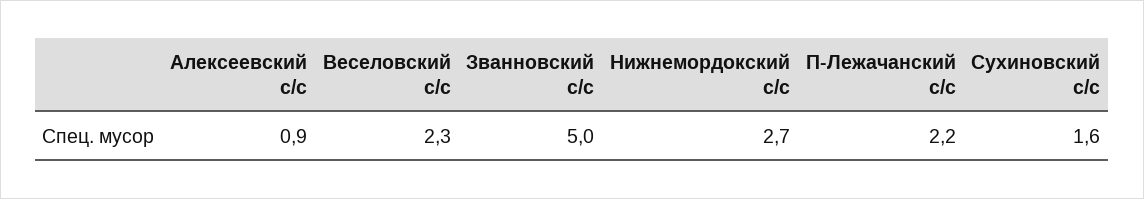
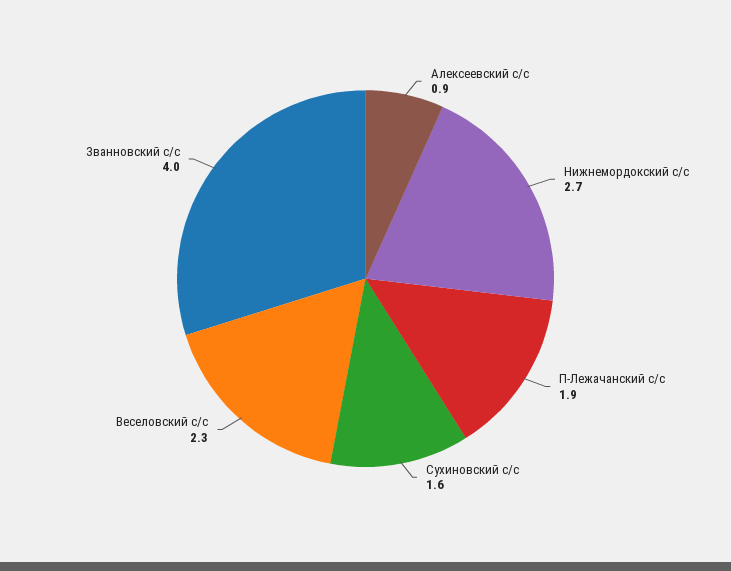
  {
    "Алексеевский с/с": 0.9,
    "Веселовский с/с": 2.3,
-   "Званновский с/с": 5,
+   "Званновский с/с": 4,
    "Нижнемордокский с/с": 2.7,
-   "П-Лежачанский с/с": 2.2,
+   "П-Лежачанский с/с": 1.9,
    "Сухиновский с/с": 1.6
  }

